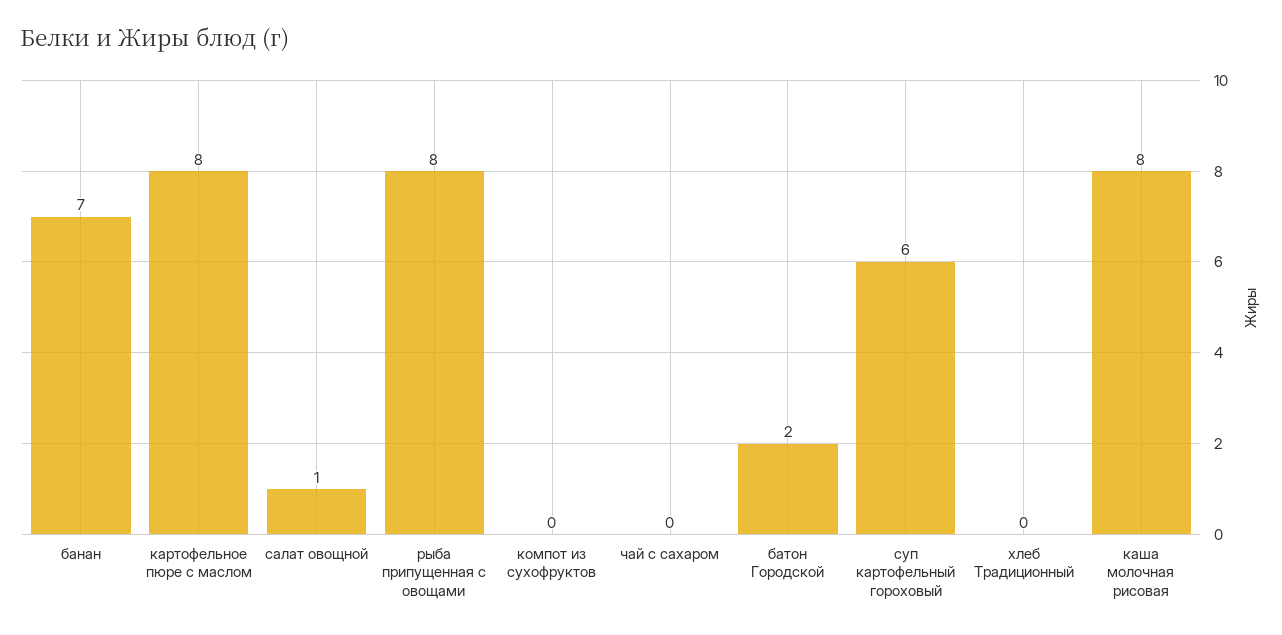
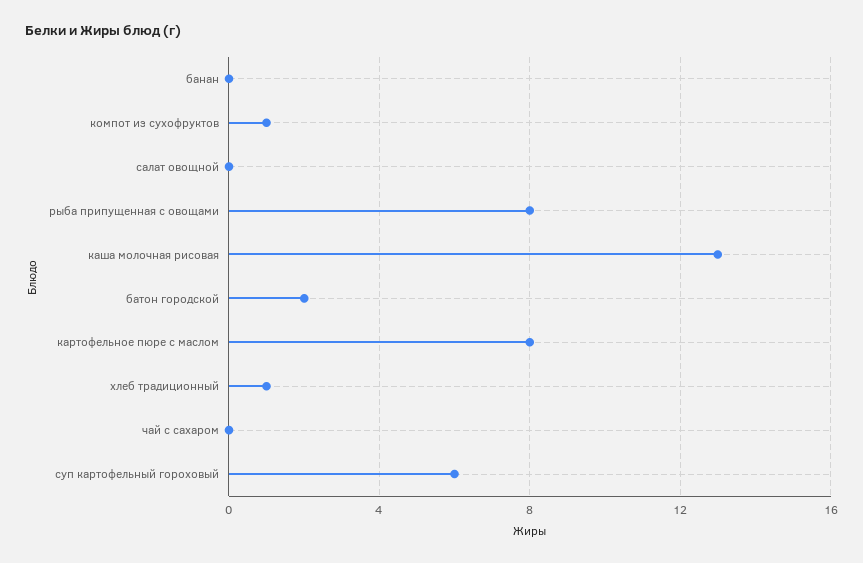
  {
-   "банан": 7,
+   "банан": 0,
    "картофельное пюре с маслом": 8,
-   "салат овощной": 1,
+   "салат овощной": 0,
    "рыба припущенная с овощами": 8,
-   "компот из сухофруктов": 0,
+   "компот из сухофруктов": 1,
    "чай с сахаром": 0,
    "батон Городской": 2,
    "суп картофельный гороховый": 6,
-   "хлеб Традиционный": 0,
+   "хлеб Традиционный": 1,
-   "каша молочная рисовая": 8
+   "каша молочная рисовая": 13
  }

